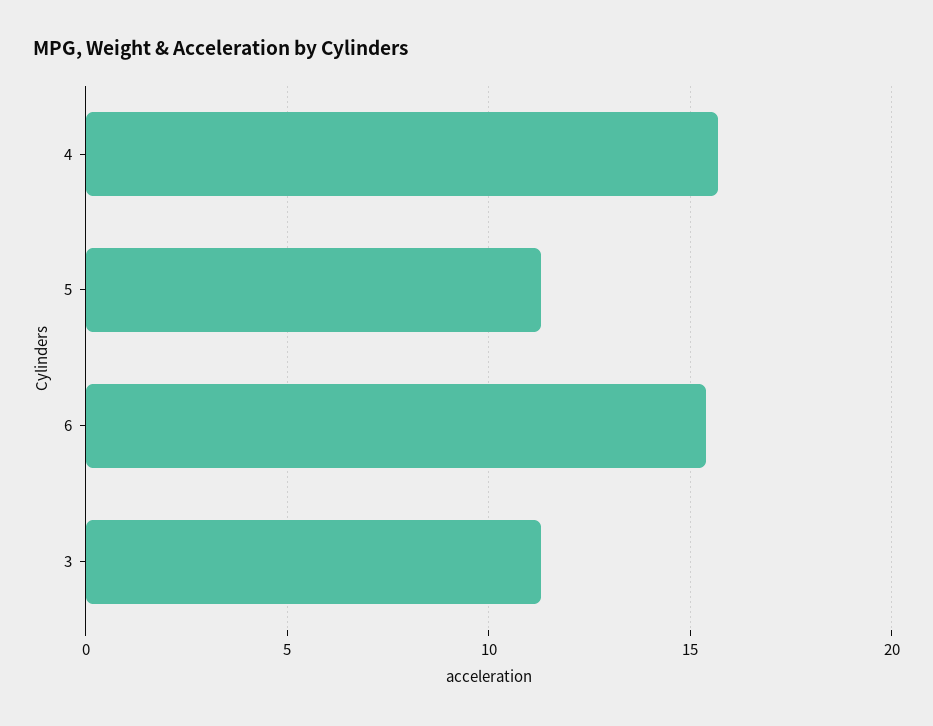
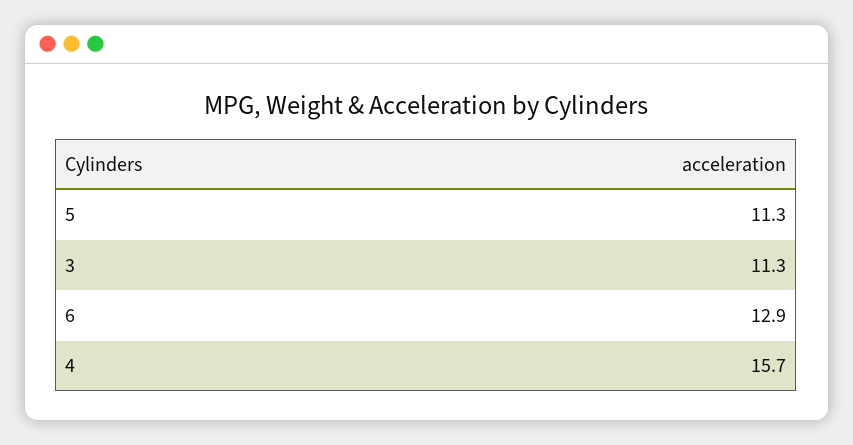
  {
    "4": 15.7,
    "5": 11.3,
-   "6": 15.5,
+   "6": 12.9,
    "3": 11.3
  }

